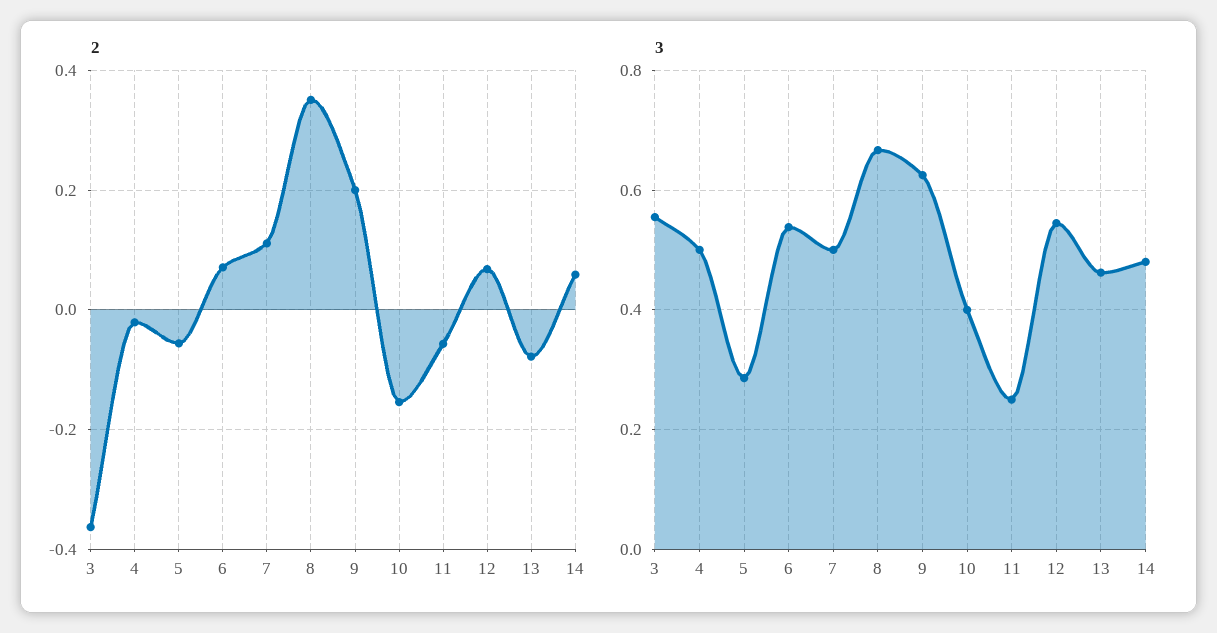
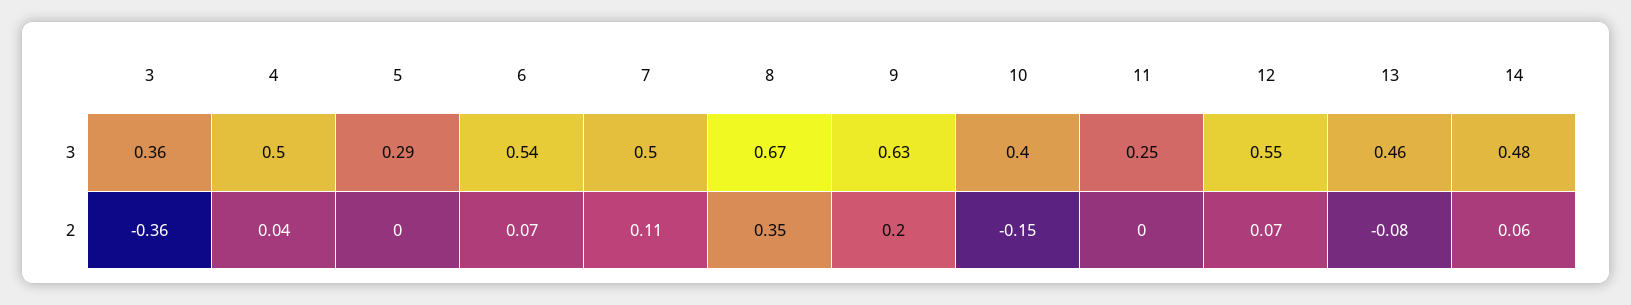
  {
    "2": {
      "3": -0.36,
-     "4": -0.02,
+     "4": 0.04,
-     "5": -0.06,
+     "5": 0,
      "6": 0.07,
      "7": 0.11,
      "8": 0.35,
      "9": 0.2,
      "10": -0.15,
-     "11": -0.06,
+     "11": 0,
      "12": 0.07,
      "13": -0.08,
      "14": 0.06
    },
    "3": {
-     "3": 0.56,
+     "3": 0.36,
      "4": 0.5,
      "5": 0.29,
      "6": 0.54,
      "7": 0.5,
      "8": 0.67,
      "9": 0.63,
      "10": 0.4,
      "11": 0.25,
      "12": 0.55,
      "13": 0.46,
      "14": 0.48
    }
  }

